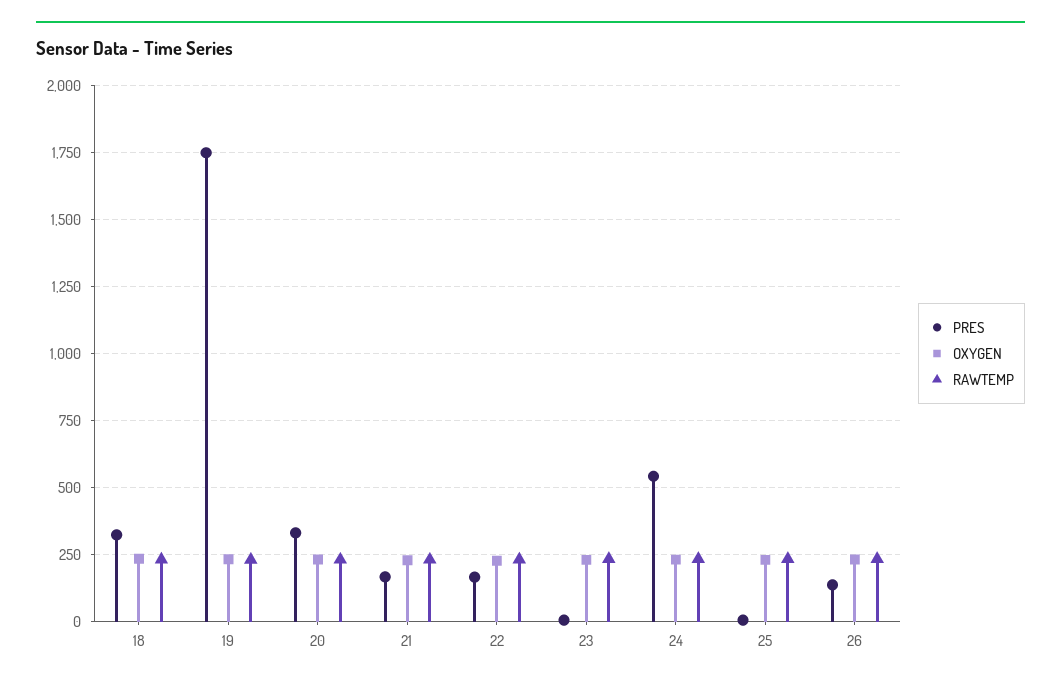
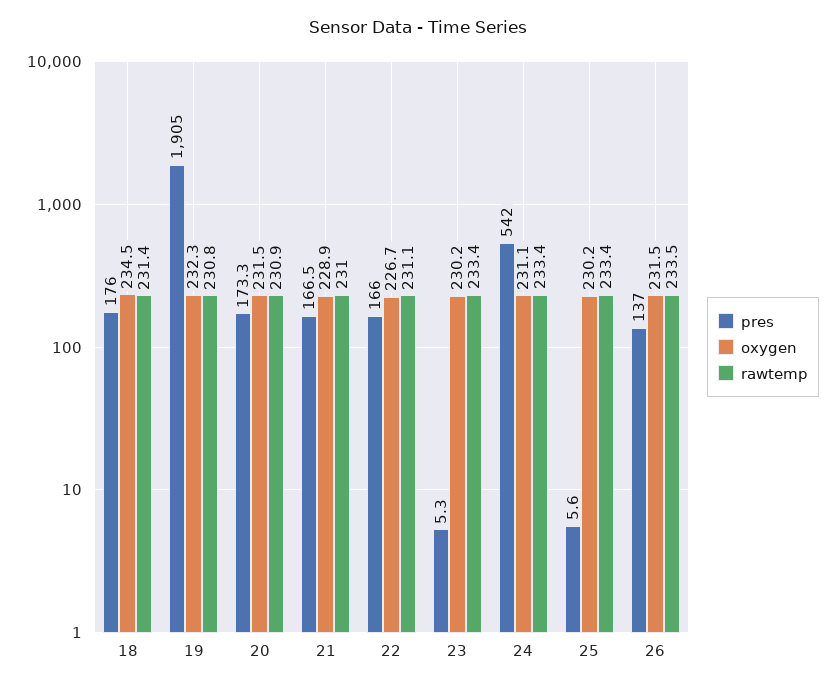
  {
    "PRES": {
-     "18": 325,
+     "18": 176,
-     "19": 1750,
+     "19": 1905,
-     "20": 325,
+     "20": 173.3,
      "21": 166.5,
      "22": 166,
      "23": 5.3,
      "24": 542,
      "25": 5.6,
      "26": 137
    },
    "OXYGEN": {
      "18": 234.5,
      "19": 232.3,
      "20": 231.5,
      "21": 228.9,
      "22": 226.7,
      "23": 230.2,
      "24": 231.1,
      "25": 230.2,
      "26": 231.5
    },
    "RAWTEMP": {
      "18": 231.4,
      "19": 230.8,
      "20": 230.9,
      "21": 231,
      "22": 231.1,
      "23": 233.4,
      "24": 233.4,
      "25": 233.4,
      "26": 233.5
    }
  }

